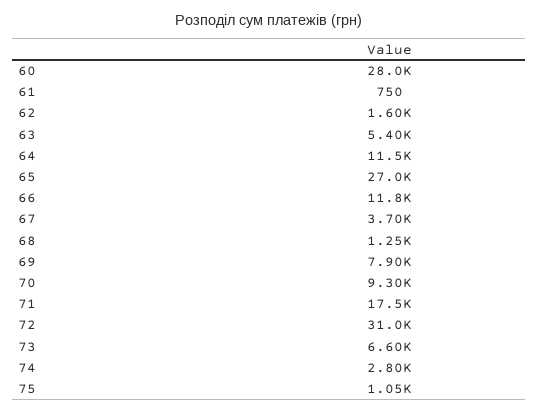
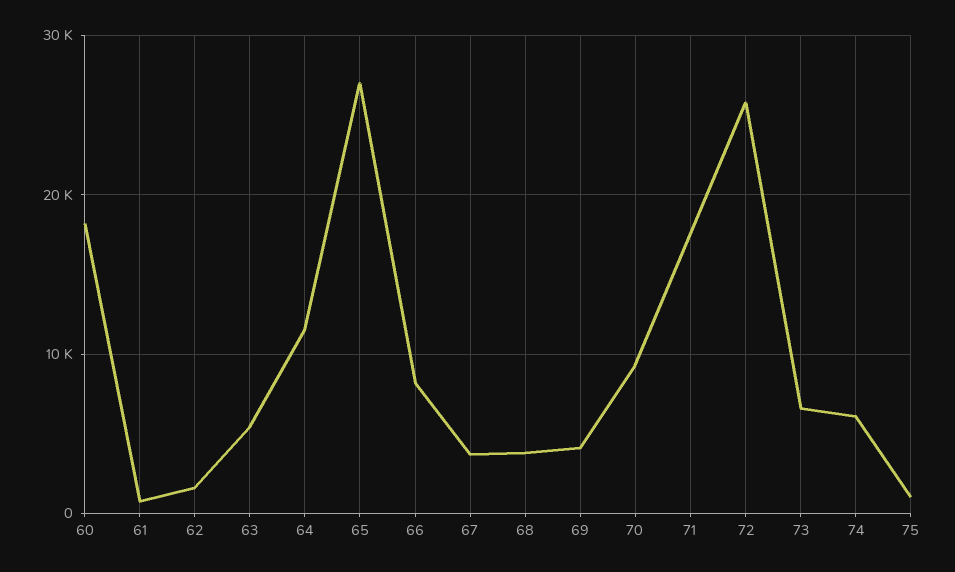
  {
-   "60": 28000,
+   "60": 18000,
    "61": 750,
    "62": 1600,
    "63": 5400,
    "64": 11500,
    "65": 27000,
-   "66": 11800,
+   "66": 8000,
    "67": 3700,
-   "68": 1250,
+   "68": 4000,
-   "69": 7900,
+   "69": 4000,
    "70": 9300,
    "71": 17500,
-   "72": 31000,
+   "72": 26000,
    "73": 6600,
-   "74": 2800,
+   "74": 6000,
    "75": 1050
  }

